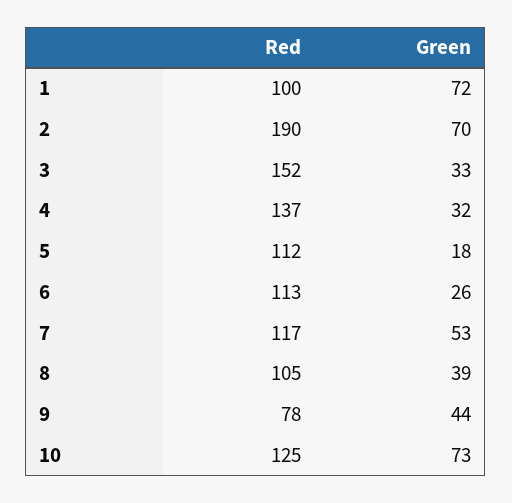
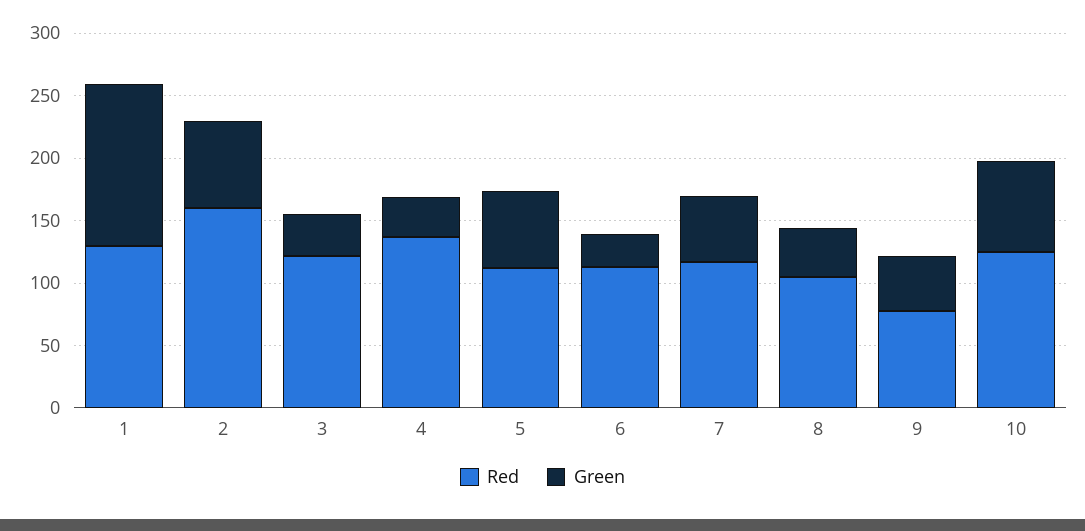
  {
    "Red": {
-     "1": 100,
+     "1": 130,
-     "2": 190,
+     "2": 160,
-     "3": 152,
+     "3": 120,
      "4": 137,
      "5": 112,
      "6": 113,
      "7": 117,
      "8": 105,
      "9": 78,
      "10": 125
    },
    "Green": {
-     "1": 72,
+     "1": 130,
      "2": 70,
      "3": 33,
      "4": 32,
-     "5": 18,
+     "5": 60,
      "6": 26,
      "7": 53,
      "8": 39,
      "9": 44,
      "10": 73
    }
  }

